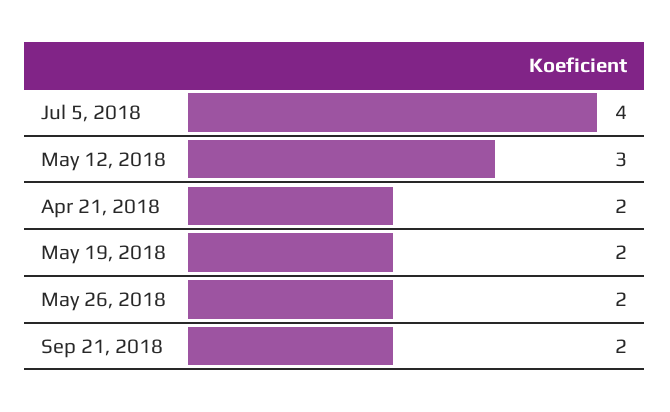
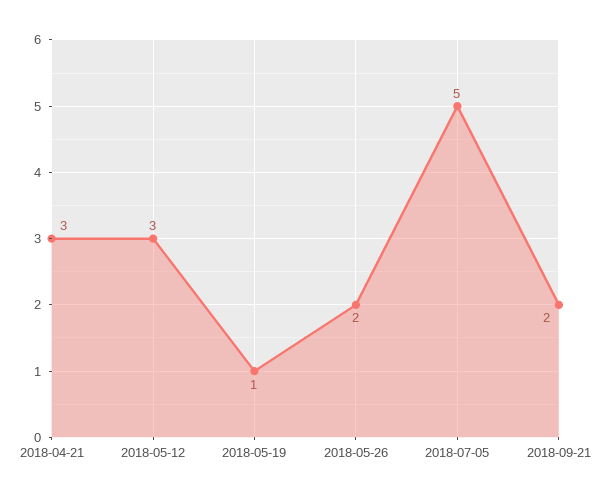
  {
-   "Jul 5, 2018": 4,
+   "Jul 5, 2018": 5,
    "May 12, 2018": 3,
-   "Apr 21, 2018": 2,
+   "Apr 21, 2018": 3,
-   "May 19, 2018": 2,
+   "May 19, 2018": 1,
    "May 26, 2018": 2,
    "Sep 21, 2018": 2
  }

